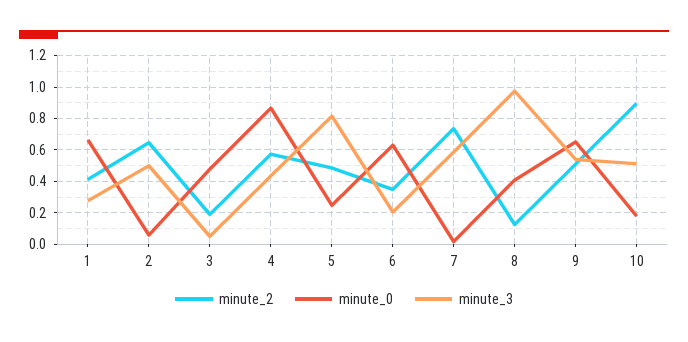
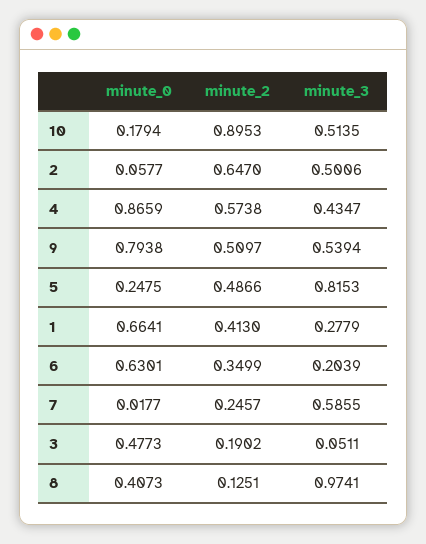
  {
    "minute_2": {
      "1": 0.413,
      "2": 0.647,
      "3": 0.1902,
      "4": 0.5738,
      "5": 0.4866,
      "6": 0.3499,
-     "7": 0.75,
+     "7": 0.2457,
      "8": 0.1251,
      "9": 0.5097,
      "10": 0.8953
    },
    "minute_0": {
      "1": 0.6641,
      "2": 0.0577,
      "3": 0.4773,
      "4": 0.8659,
      "5": 0.2475,
      "6": 0.6301,
      "7": 0.0177,
      "8": 0.4073,
-     "9": 0.65,
+     "9": 0.7938,
      "10": 0.1794
    },
    "minute_3": {
      "1": 0.2779,
      "2": 0.5006,
      "3": 0.0511,
      "4": 0.4347,
      "5": 0.8153,
      "6": 0.2039,
      "7": 0.5855,
      "8": 0.9741,
      "9": 0.5394,
      "10": 0.5135
    }
  }

